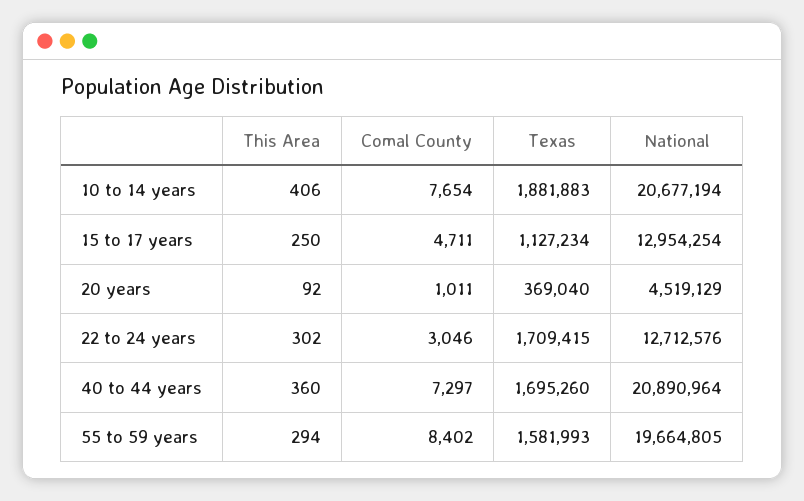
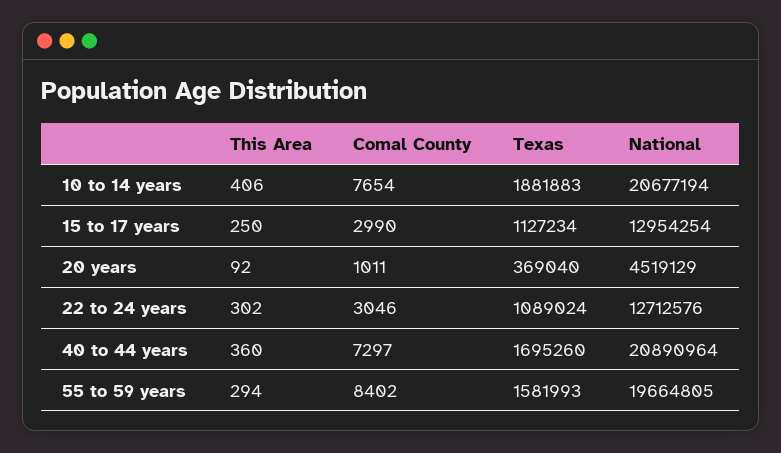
  {
    "This Area": {
      "10 to 14 years": 406,
      "15 to 17 years": 250,
      "20 years": 92,
      "22 to 24 years": 302,
      "40 to 44 years": 360,
      "55 to 59 years": 294
    },
    "Comal County": {
      "10 to 14 years": 7654,
-     "15 to 17 years": 4711,
+     "15 to 17 years": 2990,
      "20 years": 1011,
      "22 to 24 years": 3046,
      "40 to 44 years": 7297,
      "55 to 59 years": 8402
    },
    "Texas": {
      "10 to 14 years": 1881883,
      "15 to 17 years": 1127234,
      "20 years": 369040,
-     "22 to 24 years": 1709415,
+     "22 to 24 years": 1089024,
      "40 to 44 years": 1695260,
      "55 to 59 years": 1581993
    },
    "National": {
      "10 to 14 years": 20677194,
      "15 to 17 years": 12954254,
      "20 years": 4519129,
      "22 to 24 years": 12712576,
      "40 to 44 years": 20890964,
      "55 to 59 years": 19664805
    }
  }

